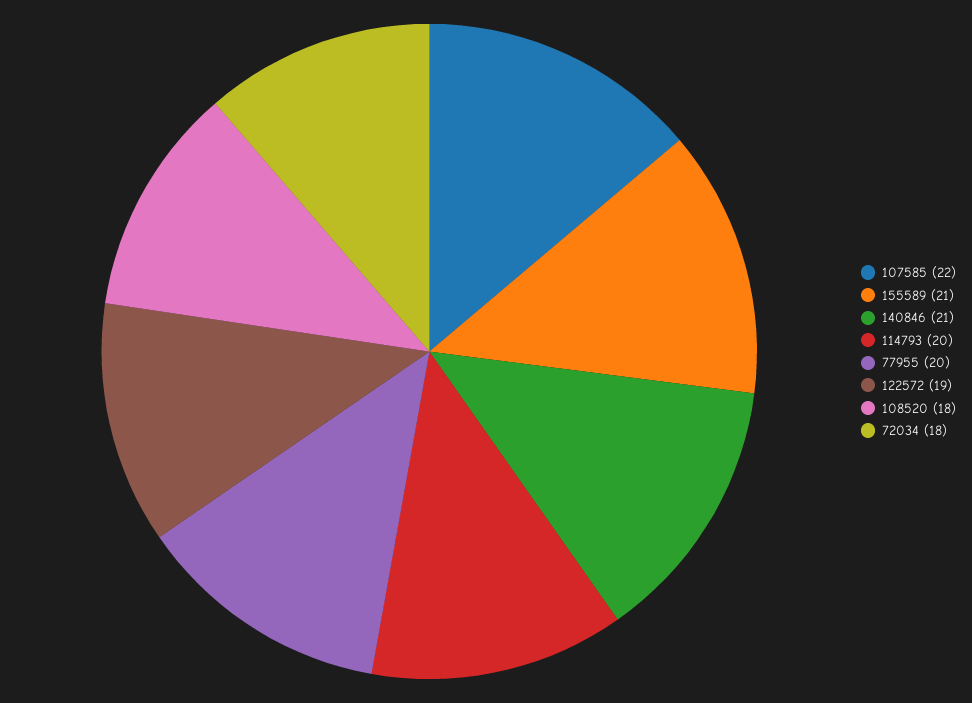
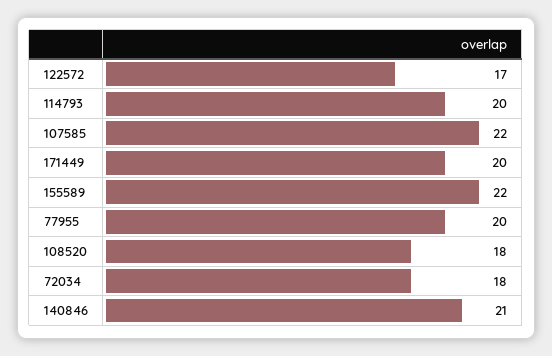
  {
    "107585": 22,
-   "155589": 21,
+   "155589": 22,
    "140846": 21,
    "114793": 20,
    "77955": 20,
-   "122572": 19,
+   "122572": 17,
    "108520": 18,
-   "72034": 18
+   "72034": 18,
+   "171449": 20
  }

